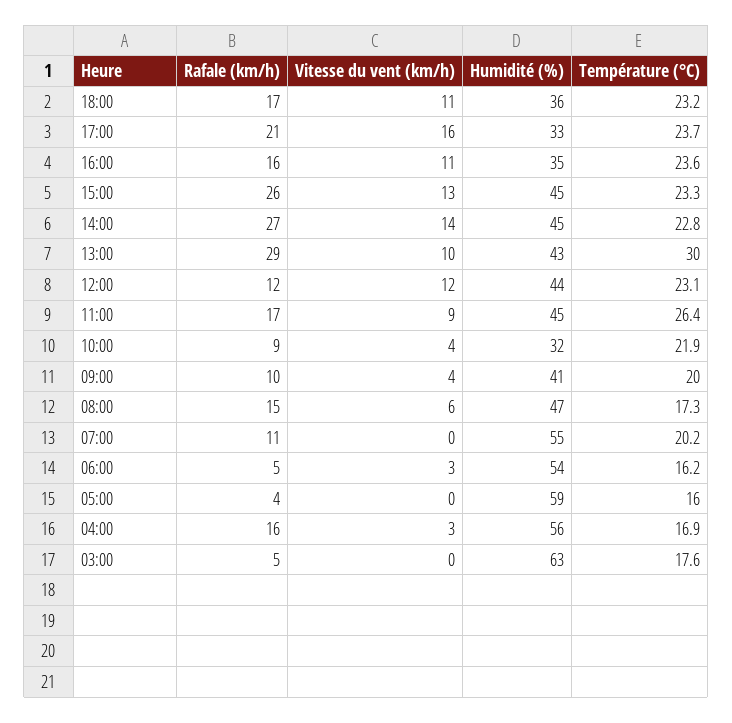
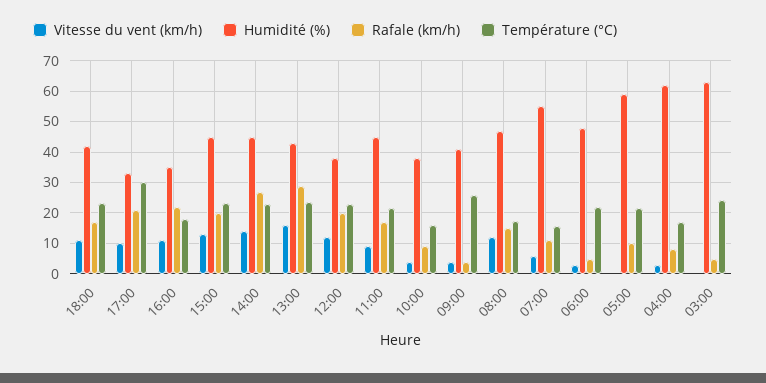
  {
    "Rafale (km/h)": {
      "18:00": 17,
      "17:00": 21,
-     "16:00": 16,
+     "16:00": 22,
-     "15:00": 26,
+     "15:00": 20,
      "14:00": 27,
      "13:00": 29,
-     "12:00": 12,
+     "12:00": 20,
      "11:00": 17,
      "10:00": 9,
-     "09:00": 10,
+     "09:00": 4,
      "08:00": 15,
      "07:00": 11,
      "06:00": 5,
-     "05:00": 4,
+     "05:00": 10,
-     "04:00": 16,
+     "04:00": 8,
      "03:00": 5
    },
    "Vitesse du vent (km/h)": {
      "18:00": 11,
-     "17:00": 16,
+     "17:00": 10,
      "16:00": 11,
      "15:00": 13,
      "14:00": 14,
-     "13:00": 10,
+     "13:00": 16,
      "12:00": 12,
      "11:00": 9,
      "10:00": 4,
      "09:00": 4,
-     "08:00": 6,
+     "08:00": 12,
-     "07:00": 0,
+     "07:00": 6,
      "06:00": 3,
      "05:00": 0,
      "04:00": 3,
      "03:00": 0
    },
    "Humidité (%)": {
-     "18:00": 36,
+     "18:00": 42,
      "17:00": 33,
      "16:00": 35,
      "15:00": 45,
      "14:00": 45,
      "13:00": 43,
-     "12:00": 44,
+     "12:00": 38,
      "11:00": 45,
-     "10:00": 32,
+     "10:00": 38,
      "09:00": 41,
      "08:00": 47,
      "07:00": 55,
-     "06:00": 54,
+     "06:00": 48,
      "05:00": 59,
-     "04:00": 56,
+     "04:00": 62,
      "03:00": 63
    },
    "Température (°C)": {
      "18:00": 23.2,
-     "17:00": 23.7,
+     "17:00": 30,
-     "16:00": 23.6,
+     "16:00": 18,
      "15:00": 23.3,
      "14:00": 22.8,
-     "13:00": 30,
+     "13:00": 24,
      "12:00": 23.1,
-     "11:00": 26.4,
+     "11:00": 22,
-     "10:00": 21.9,
+     "10:00": 16,
-     "09:00": 20,
+     "09:00": 26,
      "08:00": 17.3,
-     "07:00": 20.2,
+     "07:00": 16,
-     "06:00": 16.2,
+     "06:00": 22,
-     "05:00": 16,
+     "05:00": 22,
      "04:00": 16.9,
-     "03:00": 17.6
+     "03:00": 24
    }
  }

